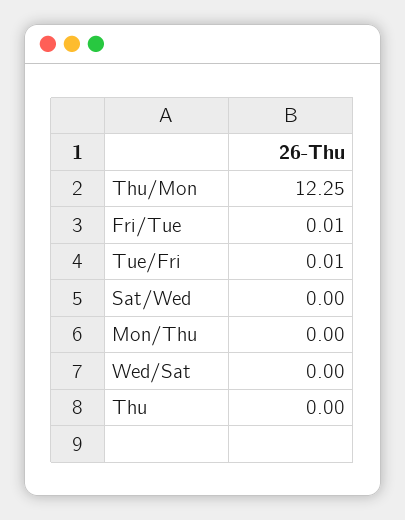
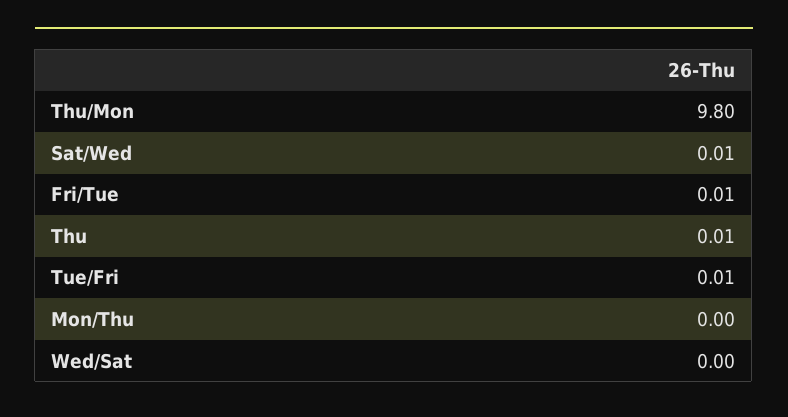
  {
-   "Thu/Mon": 12.25,
+   "Thu/Mon": 9.8,
    "Fri/Tue": 0.01,
    "Tue/Fri": 0.01,
-   "Sat/Wed": 0,
+   "Sat/Wed": 0.01,
    "Mon/Thu": 0,
    "Wed/Sat": 0,
-   "Thu": 0
+   "Thu": 0.01
  }

